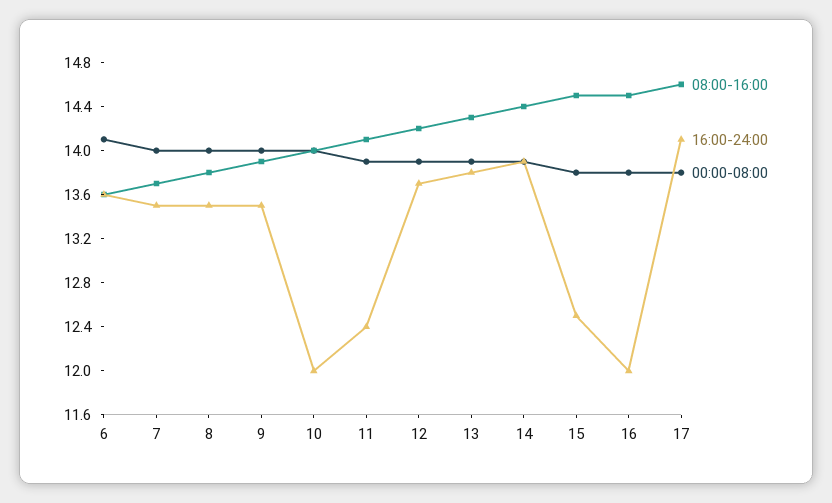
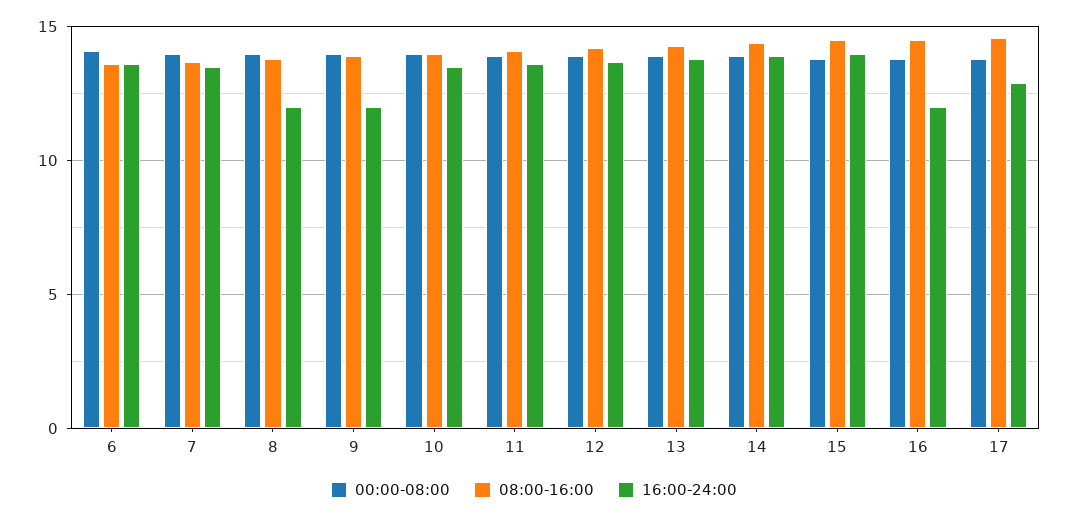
  {
    "08:00-16:00": {
      "6": 13.6,
      "7": 13.7,
      "8": 13.8,
      "9": 13.9,
      "10": 14,
      "11": 14.1,
      "12": 14.2,
      "13": 14.3,
      "14": 14.4,
      "15": 14.5,
      "16": 14.5,
      "17": 14.6
    },
    "16:00-24:00": {
      "6": 13.6,
      "7": 13.5,
-     "8": 13.5,
+     "8": 12,
-     "9": 13.5,
+     "9": 12,
-     "10": 12,
+     "10": 13.5,
-     "11": 12.4,
+     "11": 13.5,
      "12": 13.7,
      "13": 13.8,
      "14": 13.9,
-     "15": 12.5,
+     "15": 14,
      "16": 12,
-     "17": 14.1
+     "17": 13
    },
    "00:00-08:00": {
      "6": 14.1,
      "7": 14,
      "8": 14,
      "9": 14,
      "10": 14,
      "11": 13.9,
      "12": 13.9,
      "13": 13.9,
      "14": 13.9,
      "15": 13.8,
      "16": 13.8,
      "17": 13.8
    }
  }

